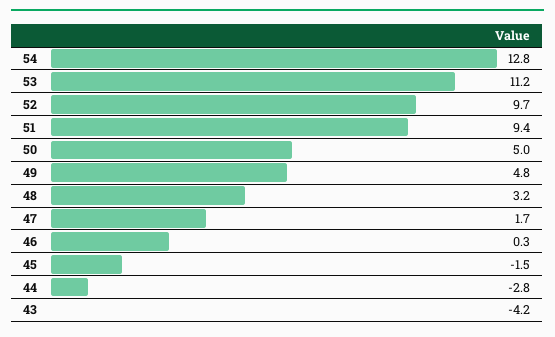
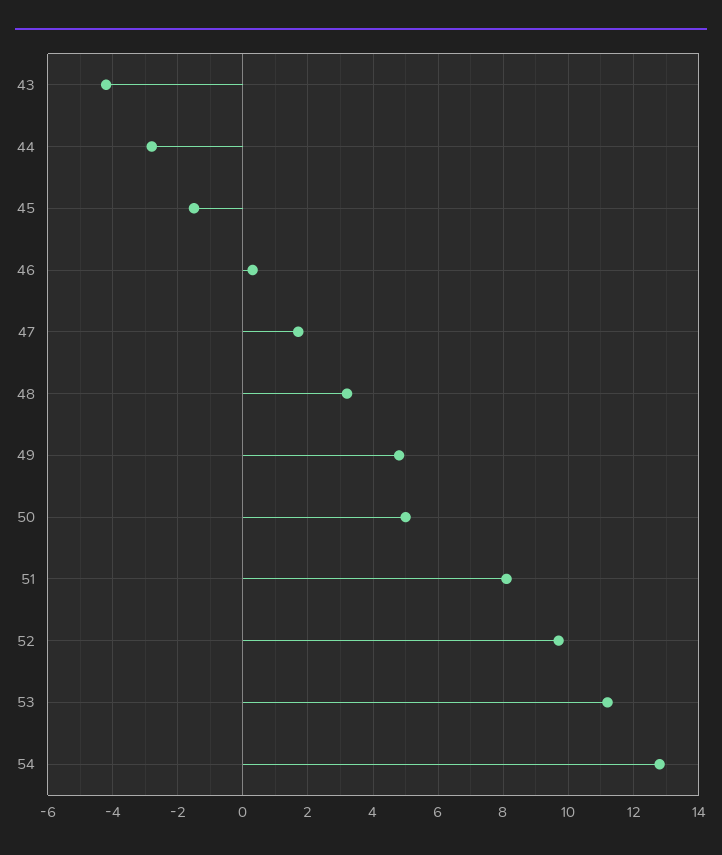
  {
    "54": 12.8,
    "53": 11.2,
    "52": 9.7,
-   "51": 9.4,
+   "51": 8,
    "50": 5,
    "49": 4.8,
    "48": 3.2,
    "47": 1.7,
    "46": 0.3,
    "45": -1.5,
    "44": -2.8,
    "43": -4.2
  }

